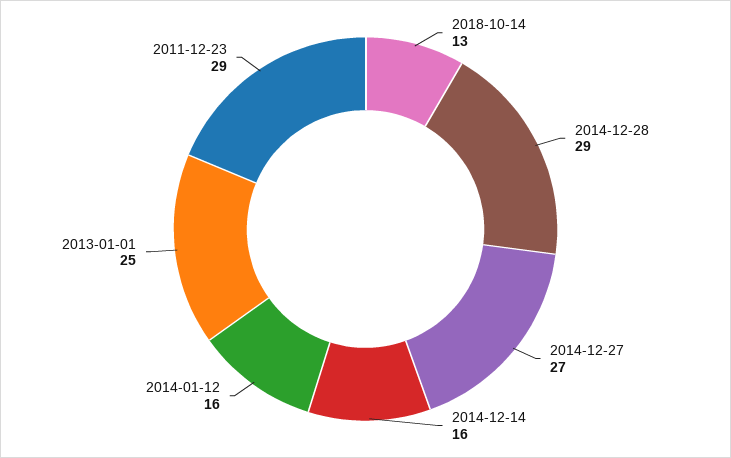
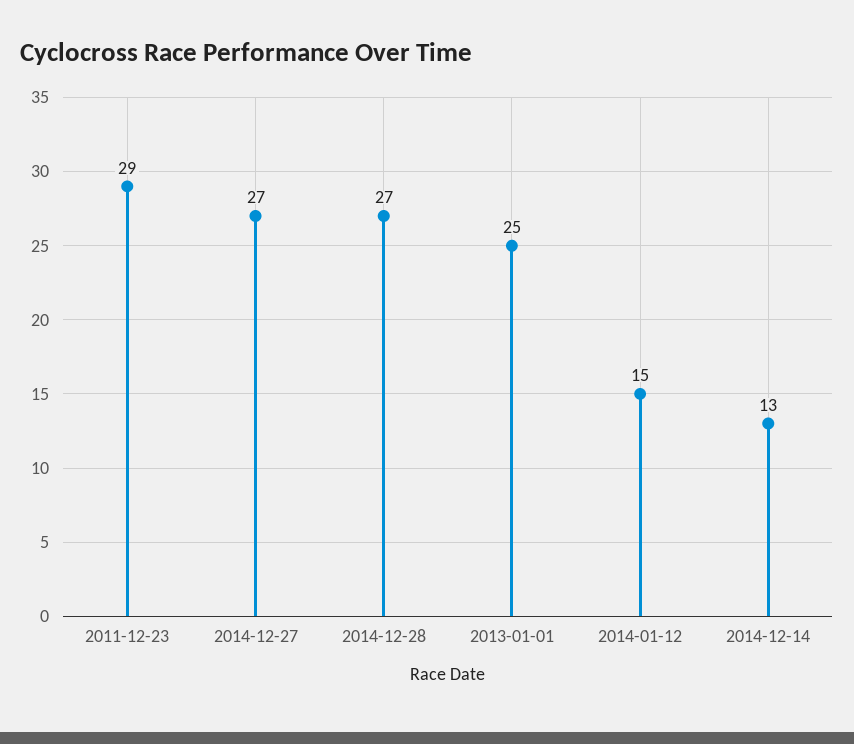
  {
-   "2018-10-14": 13,
-   "2014-12-28": 29,
+   "2014-12-28": 27,
    "2014-12-27": 27,
-   "2014-12-14": 16,
+   "2014-12-14": 13,
-   "2014-01-12": 16,
+   "2014-01-12": 15,
    "2013-01-01": 25,
    "2011-12-23": 29
  }

